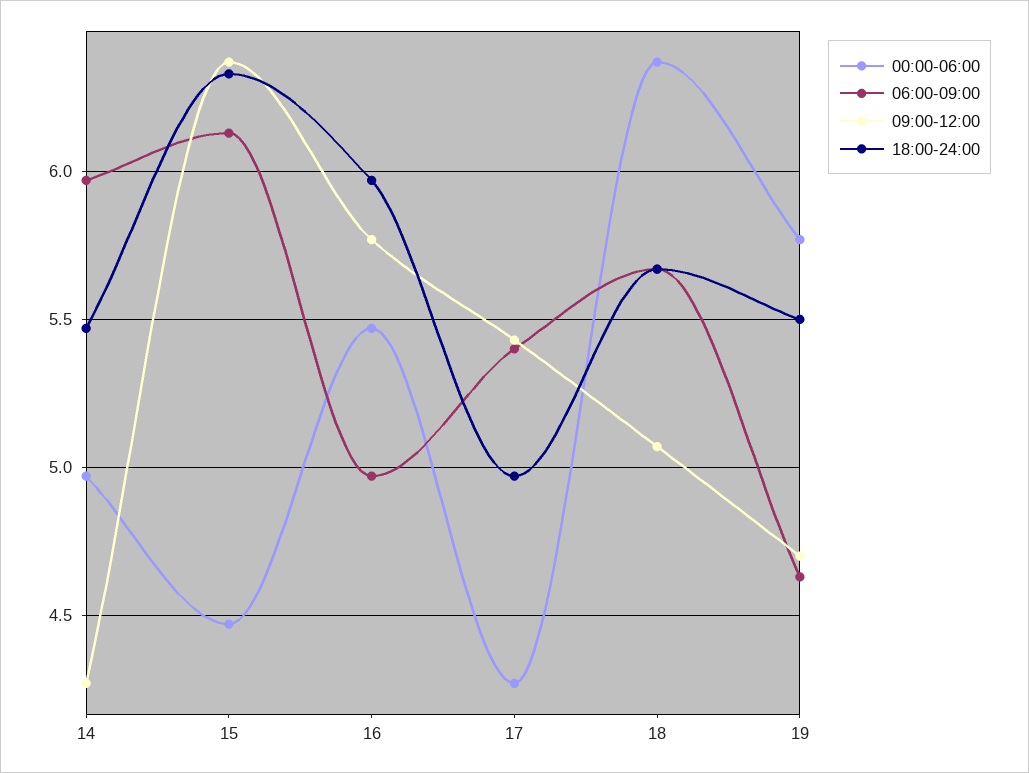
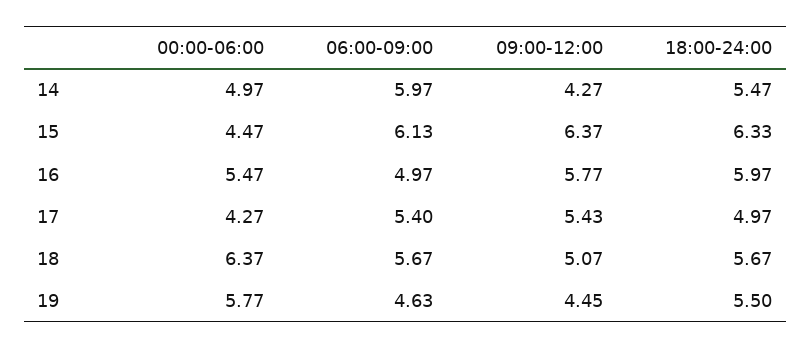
  {
    "00:00-06:00": {
      "14": 4.97,
      "15": 4.47,
      "16": 5.47,
      "17": 4.27,
      "18": 6.37,
      "19": 5.77
    },
    "06:00-09:00": {
      "14": 5.97,
      "15": 6.13,
      "16": 4.97,
      "17": 5.4,
      "18": 5.67,
      "19": 4.63
    },
    "09:00-12:00": {
      "14": 4.27,
      "15": 6.37,
      "16": 5.77,
      "17": 5.43,
      "18": 5.07,
-     "19": 4.7
+     "19": 4.45
    },
    "18:00-24:00": {
      "14": 5.47,
      "15": 6.33,
      "16": 5.97,
      "17": 4.97,
      "18": 5.67,
      "19": 5.5
    }
  }

